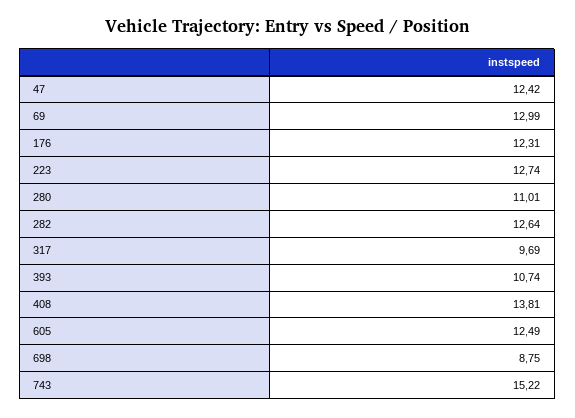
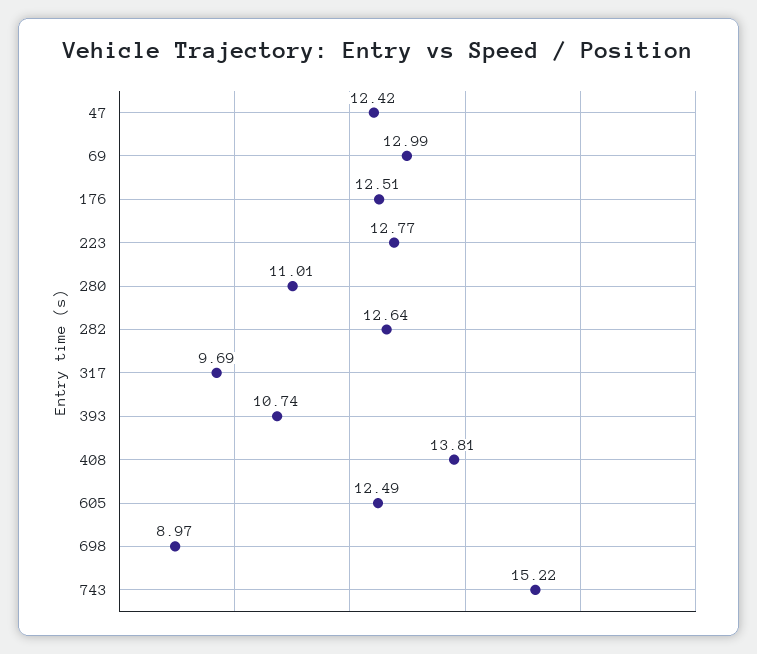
  {
    "47": 12.42,
    "69": 12.99,
-   "176": 12.31,
+   "176": 12.51,
-   "223": 12.74,
+   "223": 12.77,
    "280": 11.01,
    "282": 12.64,
    "317": 9.69,
    "393": 10.74,
    "408": 13.81,
    "605": 12.49,
-   "698": 8.75,
+   "698": 8.97,
    "743": 15.22
  }

